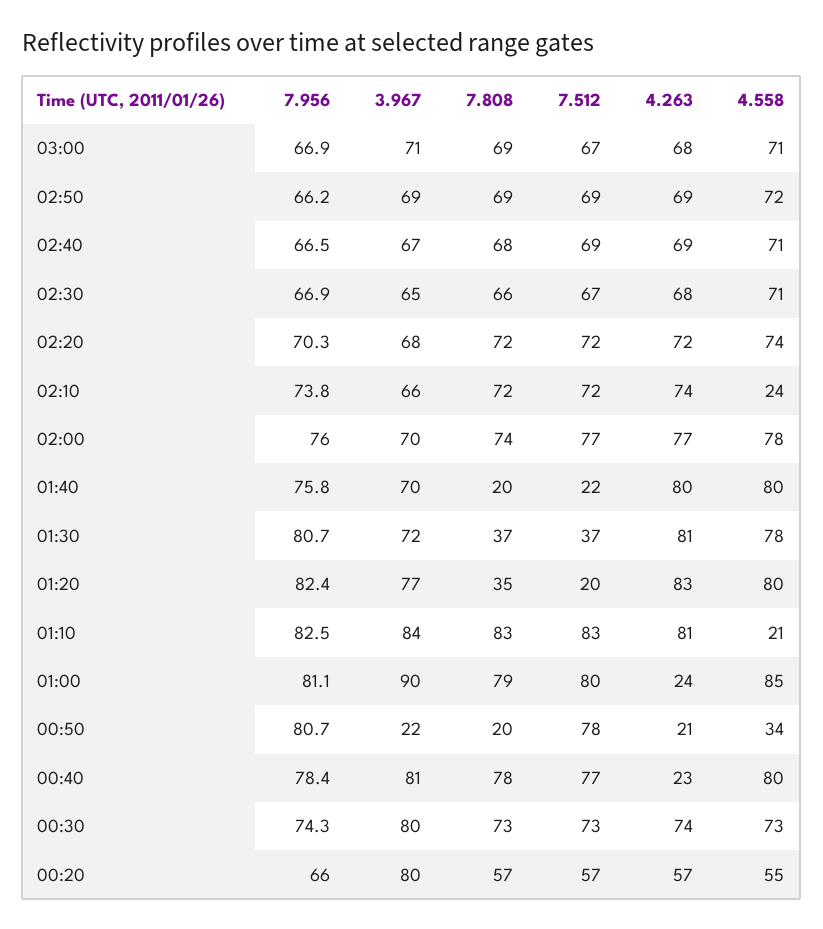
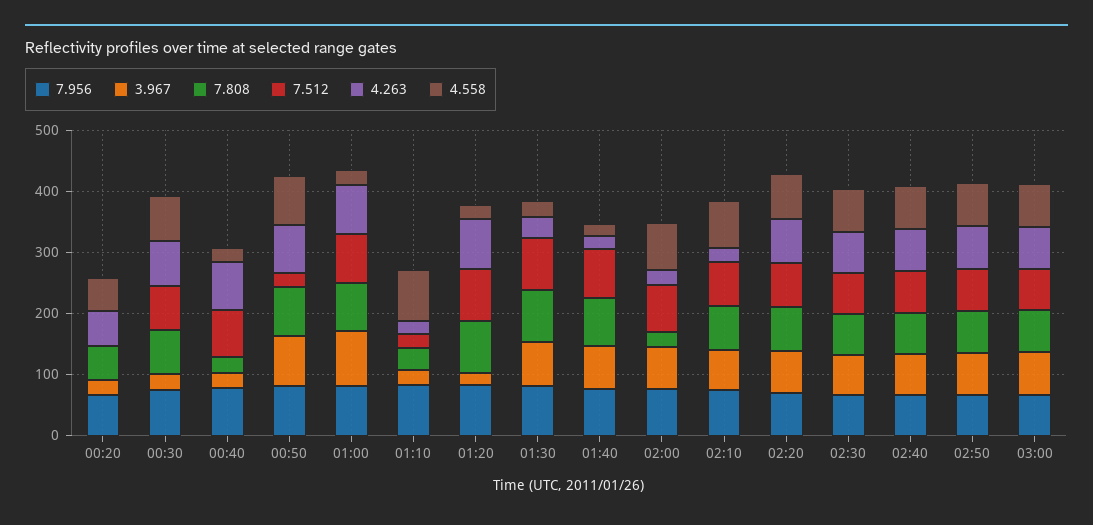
  {
    "7.956": {
      "03:00": 66.9,
      "02:50": 66.2,
      "02:40": 66.5,
      "02:30": 66.9,
      "02:20": 70.3,
      "02:10": 73.8,
      "02:00": 76,
      "01:40": 75.8,
      "01:30": 80.7,
      "01:20": 82.4,
      "01:10": 82.5,
      "01:00": 81.1,
      "00:50": 80.7,
      "00:40": 78.4,
      "00:30": 74.3,
      "00:20": 66
    },
    "3.967": {
      "03:00": 71,
      "02:50": 69,
      "02:40": 67,
      "02:30": 65,
      "02:20": 68,
      "02:10": 66,
      "02:00": 70,
      "01:40": 70,
      "01:30": 72,
-     "01:20": 77,
+     "01:20": 20,
-     "01:10": 84,
+     "01:10": 20,
      "01:00": 90,
-     "00:50": 22,
+     "00:50": 80,
-     "00:40": 81,
+     "00:40": 20,
-     "00:30": 80,
+     "00:30": 20,
-     "00:20": 80
+     "00:20": 20
    },
    "7.808": {
      "03:00": 69,
      "02:50": 69,
      "02:40": 68,
      "02:30": 66,
      "02:20": 72,
      "02:10": 72,
-     "02:00": 74,
+     "02:00": 20,
-     "01:40": 20,
+     "01:40": 80,
-     "01:30": 37,
+     "01:30": 80,
-     "01:20": 35,
+     "01:20": 80,
-     "01:10": 83,
+     "01:10": 40,
      "01:00": 79,
-     "00:50": 20,
+     "00:50": 80,
-     "00:40": 78,
+     "00:40": 20,
      "00:30": 73,
      "00:20": 57
    },
    "7.512": {
      "03:00": 67,
      "02:50": 69,
      "02:40": 69,
      "02:30": 67,
      "02:20": 72,
      "02:10": 72,
      "02:00": 77,
-     "01:40": 22,
+     "01:40": 80,
-     "01:30": 37,
+     "01:30": 80,
-     "01:20": 20,
+     "01:20": 80,
-     "01:10": 83,
+     "01:10": 20,
      "01:00": 80,
-     "00:50": 78,
+     "00:50": 20,
      "00:40": 77,
      "00:30": 73,
-     "00:20": 57
+     "00:20": 0
    },
    "4.263": {
      "03:00": 68,
      "02:50": 69,
      "02:40": 69,
      "02:30": 68,
      "02:20": 72,
-     "02:10": 74,
+     "02:10": 20,
-     "02:00": 77,
+     "02:00": 20,
-     "01:40": 80,
+     "01:40": 20,
-     "01:30": 81,
+     "01:30": 40,
      "01:20": 83,
-     "01:10": 81,
+     "01:10": 20,
-     "01:00": 24,
+     "01:00": 80,
-     "00:50": 21,
+     "00:50": 80,
-     "00:40": 23,
+     "00:40": 80,
      "00:30": 74,
      "00:20": 57
    },
    "4.558": {
      "03:00": 71,
      "02:50": 72,
      "02:40": 71,
      "02:30": 71,
      "02:20": 74,
-     "02:10": 24,
+     "02:10": 80,
      "02:00": 78,
-     "01:40": 80,
+     "01:40": 20,
-     "01:30": 78,
+     "01:30": 20,
-     "01:20": 80,
+     "01:20": 20,
-     "01:10": 21,
+     "01:10": 80,
-     "01:00": 85,
+     "01:00": 20,
-     "00:50": 34,
+     "00:50": 80,
-     "00:40": 80,
+     "00:40": 20,
      "00:30": 73,
      "00:20": 55
    }
  }

